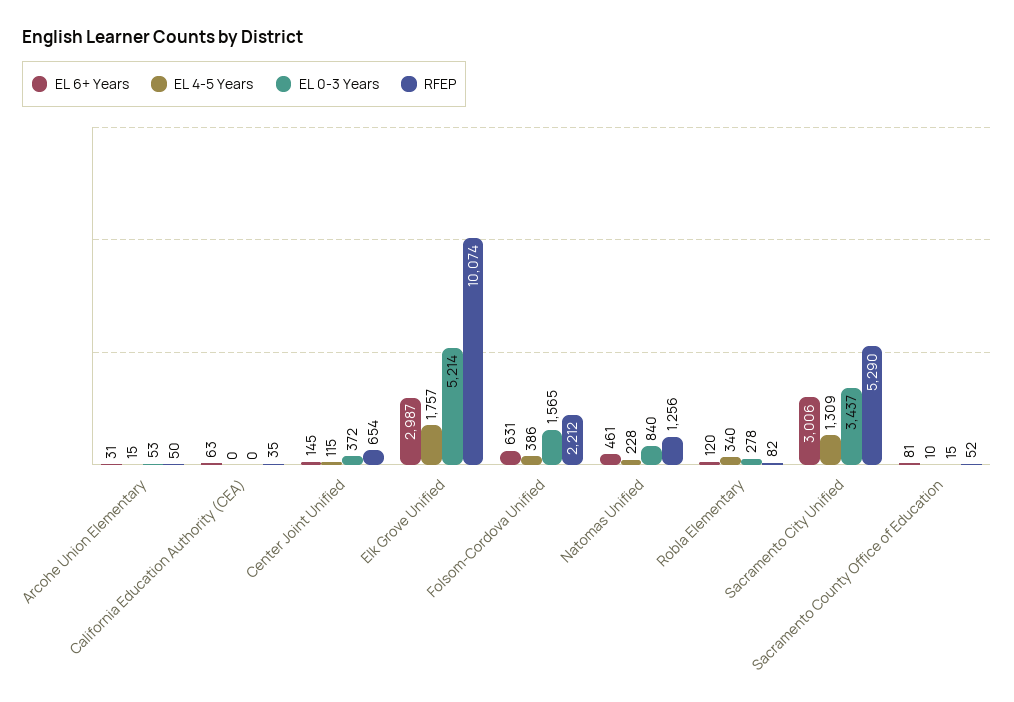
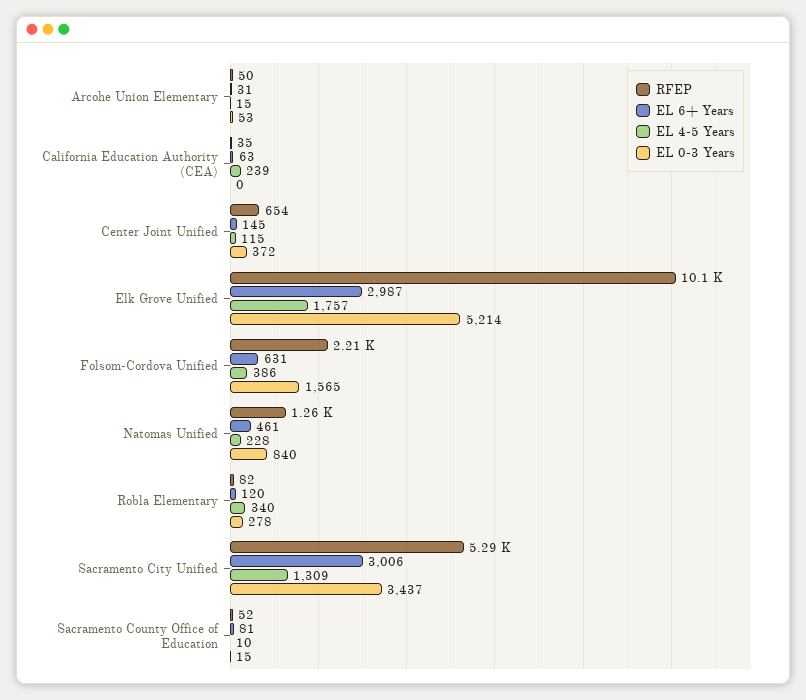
  {
    "EL 6+ Years": {
      "Arcohe Union Elementary": 31,
      "California Education Authority (CEA)": 63,
      "Center Joint Unified": 145,
      "Elk Grove Unified": 2987,
      "Folsom-Cordova Unified": 631,
      "Natomas Unified": 461,
      "Robla Elementary": 120,
      "Sacramento City Unified": 3006,
      "Sacramento County Office of Education": 81
    },
    "EL 4-5 Years": {
      "Arcohe Union Elementary": 15,
-     "California Education Authority (CEA)": 0,
+     "California Education Authority (CEA)": 239,
      "Center Joint Unified": 115,
      "Elk Grove Unified": 1757,
      "Folsom-Cordova Unified": 386,
      "Natomas Unified": 228,
      "Robla Elementary": 340,
      "Sacramento City Unified": 1309,
      "Sacramento County Office of Education": 10
    },
    "EL 0-3 Years": {
      "Arcohe Union Elementary": 53,
      "California Education Authority (CEA)": 0,
      "Center Joint Unified": 372,
      "Elk Grove Unified": 5214,
      "Folsom-Cordova Unified": 1565,
      "Natomas Unified": 840,
      "Robla Elementary": 278,
      "Sacramento City Unified": 3437,
      "Sacramento County Office of Education": 15
    },
    "RFEP": {
      "Arcohe Union Elementary": 50,
      "California Education Authority (CEA)": 35,
      "Center Joint Unified": 654,
      "Elk Grove Unified": 10074,
      "Folsom-Cordova Unified": 2212,
      "Natomas Unified": 1256,
      "Robla Elementary": 82,
      "Sacramento City Unified": 5290,
      "Sacramento County Office of Education": 52
    }
  }

